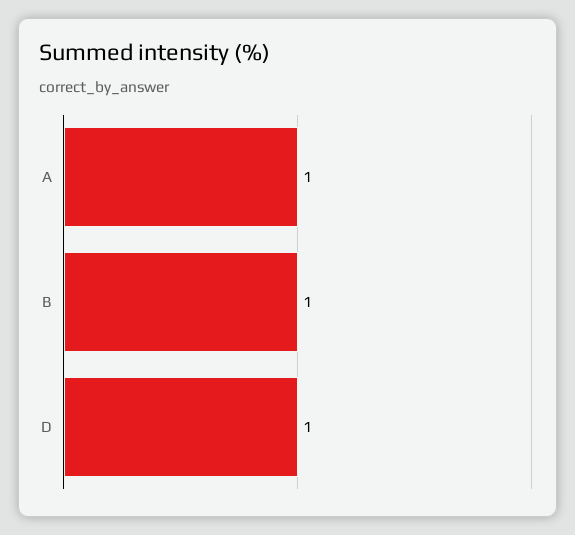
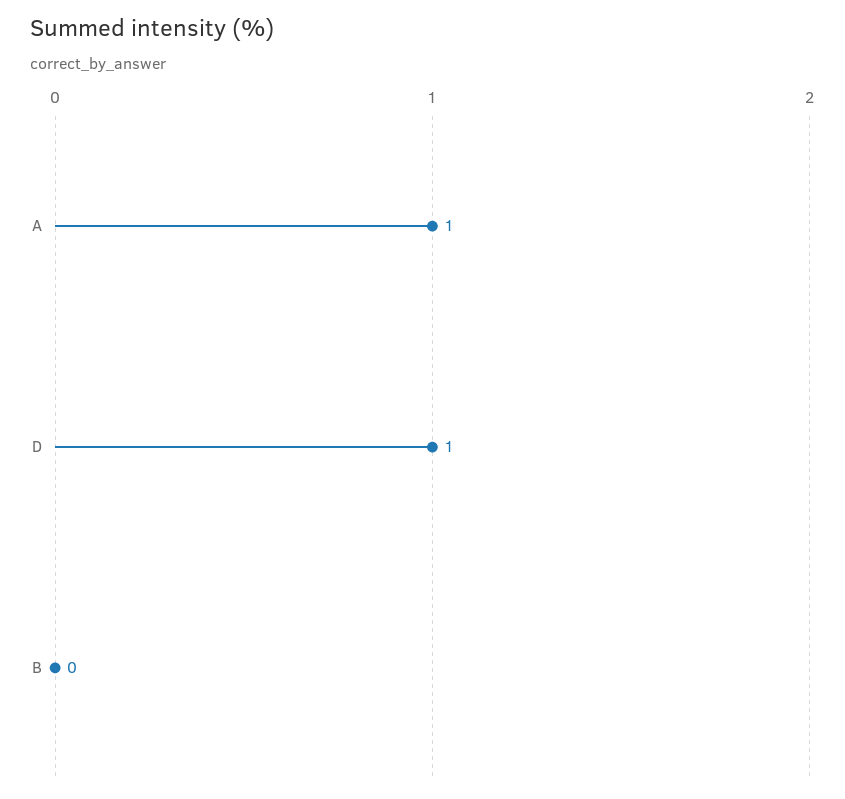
  {
    "A": 1,
-   "B": 1,
+   "B": 0,
    "D": 1
  }

